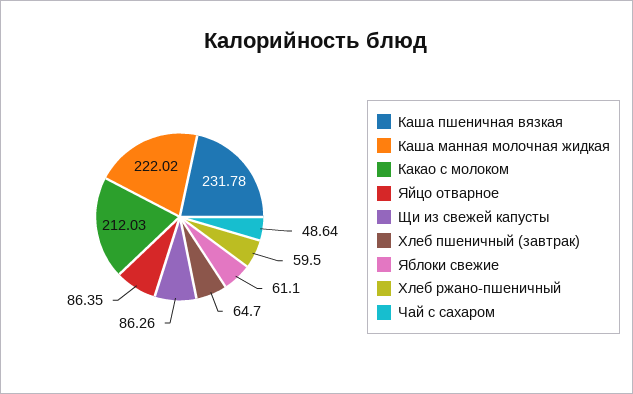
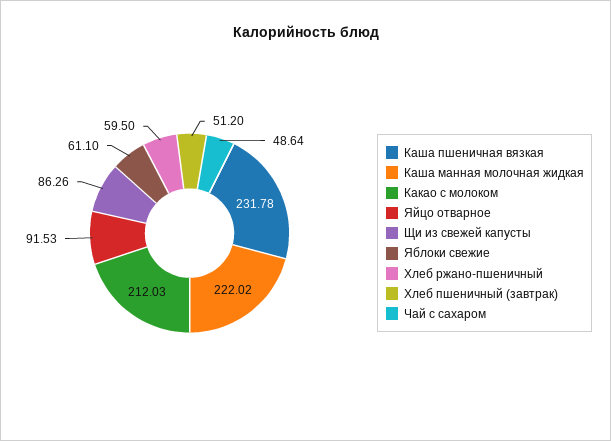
  {
    "Каша пшеничная вязкая": 231.78,
    "Каша манная молочная жидкая": 222.02,
    "Какао с молоком": 212.03,
-   "Яйцо отварное": 86.35,
+   "Яйцо отварное": 91.53,
    "Щи из свежей капусты": 86.26,
-   "Хлеб пшеничный (завтрак)": 64.7,
+   "Хлеб пшеничный (завтрак)": 51.2,
    "Яблоки свежие": 61.1,
    "Хлеб ржано-пшеничный": 59.5,
    "Чай с сахаром": 48.64
  }

